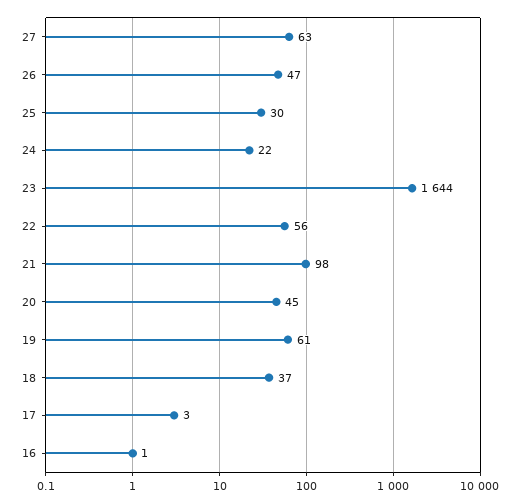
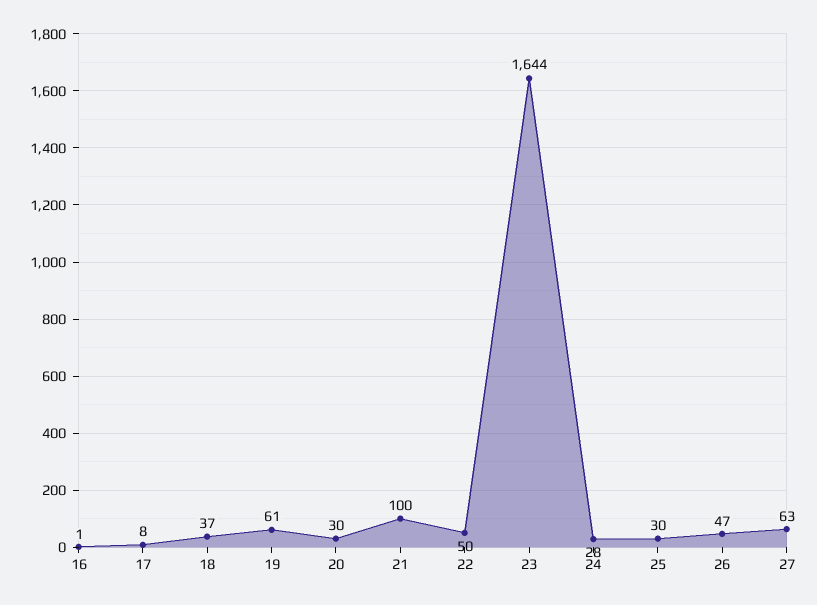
  {
    "27": 63,
    "26": 47,
    "25": 30,
-   "24": 22,
+   "24": 28,
    "23": 1644,
-   "22": 56,
+   "22": 50,
-   "21": 98,
+   "21": 100,
-   "20": 45,
+   "20": 30,
    "19": 61,
    "18": 37,
-   "17": 3,
+   "17": 8,
    "16": 1
  }

